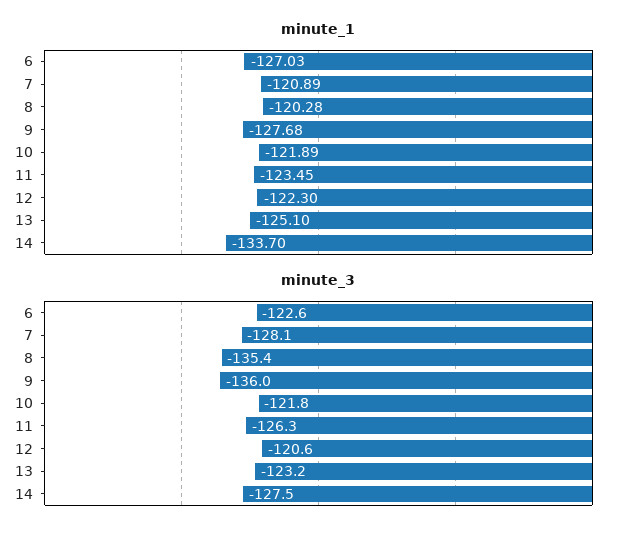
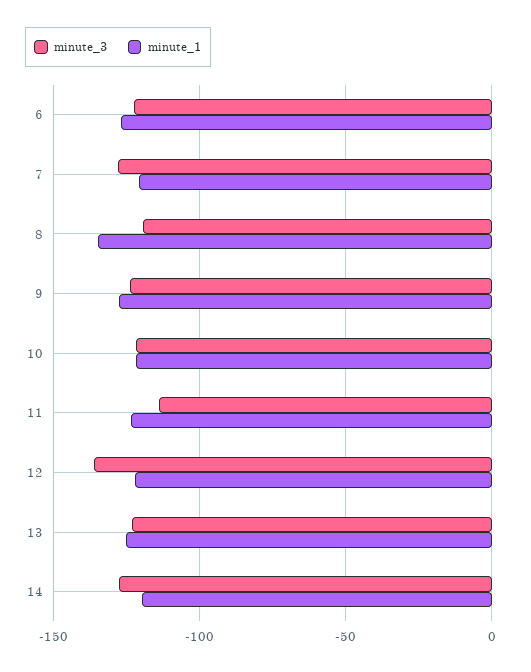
  {
    "minute_1": {
      "6": -127.03,
      "7": -120.89,
-     "8": -120.28,
+     "8": -135,
      "9": -127.68,
      "10": -121.89,
      "11": -123.45,
      "12": -122.3,
      "13": -125.1,
-     "14": -133.7
+     "14": -120
    },
    "minute_3": {
      "6": -122.6,
      "7": -128.1,
-     "8": -135.4,
+     "8": -120,
-     "9": -136,
+     "9": -125,
      "10": -121.8,
-     "11": -126.3,
+     "11": -115,
-     "12": -120.6,
+     "12": -135,
      "13": -123.2,
      "14": -127.5
    }
  }

